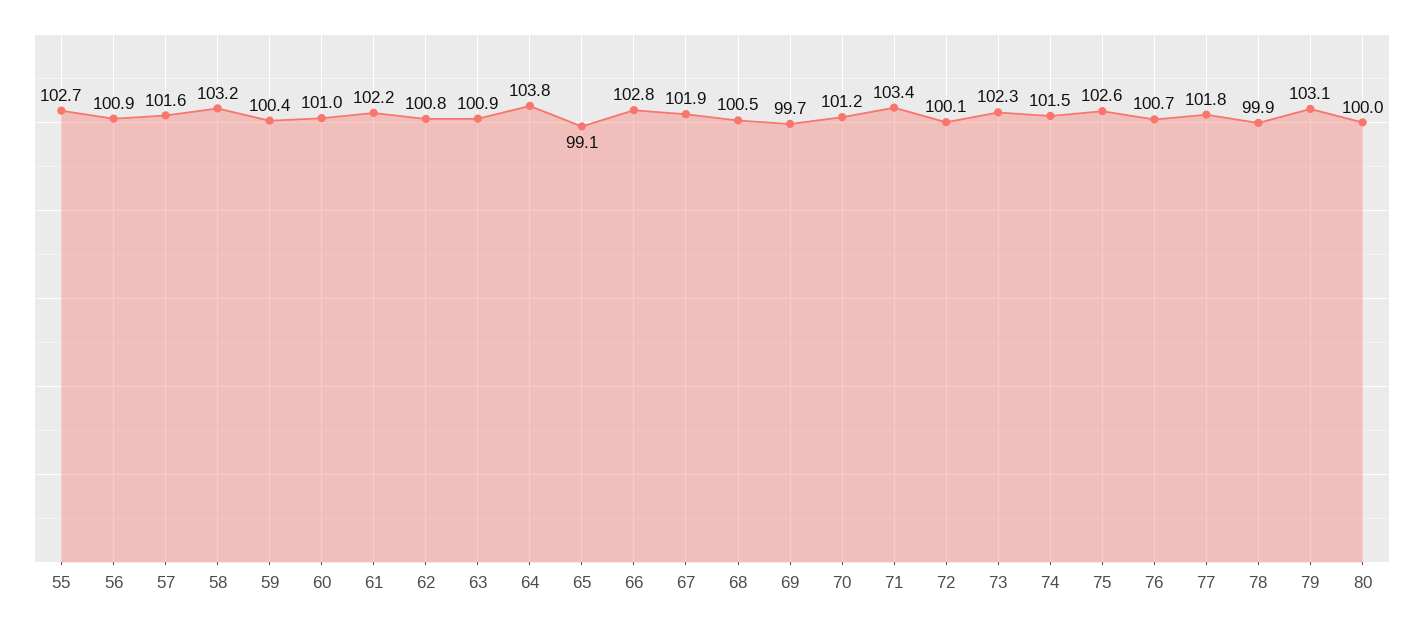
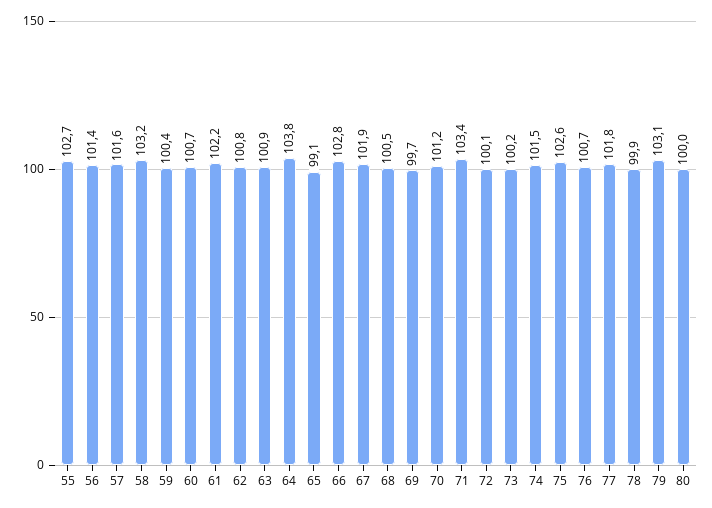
  {
    "55": 102.7,
-   "56": 100.9,
+   "56": 101.4,
    "57": 101.6,
    "58": 103.2,
    "59": 100.4,
-   "60": 101,
+   "60": 100.7,
    "61": 102.2,
    "62": 100.8,
    "63": 100.9,
    "64": 103.8,
    "65": 99.1,
    "66": 102.8,
    "67": 101.9,
    "68": 100.5,
    "69": 99.7,
    "70": 101.2,
    "71": 103.4,
    "72": 100.1,
-   "73": 102.3,
+   "73": 100.2,
    "74": 101.5,
    "75": 102.6,
    "76": 100.7,
    "77": 101.8,
    "78": 99.9,
    "79": 103.1,
    "80": 100
  }

